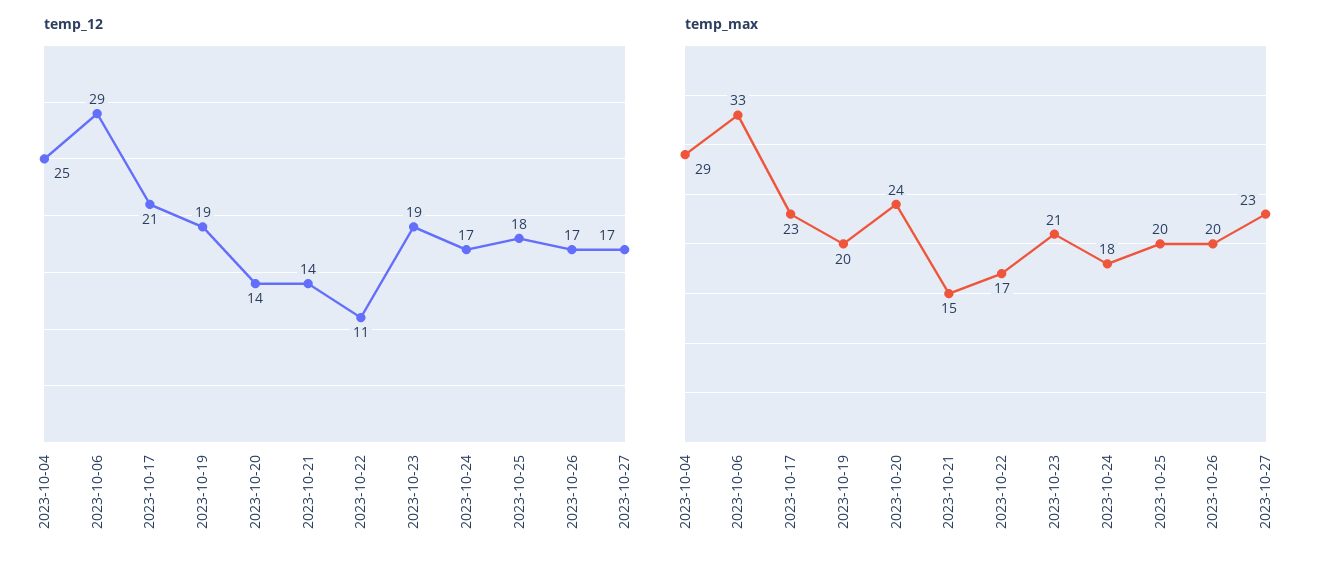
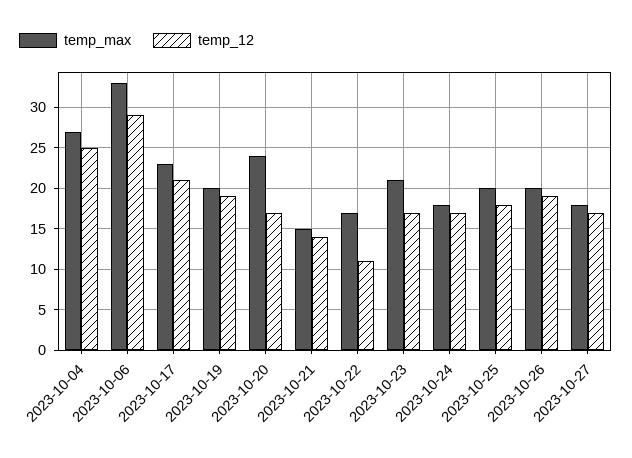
  {
    "temp_12": {
      "2023-10-04": 25,
      "2023-10-06": 29,
      "2023-10-17": 21,
      "2023-10-19": 19,
-     "2023-10-20": 14,
+     "2023-10-20": 17,
      "2023-10-21": 14,
      "2023-10-22": 11,
-     "2023-10-23": 19,
+     "2023-10-23": 17,
      "2023-10-24": 17,
      "2023-10-25": 18,
-     "2023-10-26": 17,
+     "2023-10-26": 19,
      "2023-10-27": 17
    },
    "temp_max": {
-     "2023-10-04": 29,
+     "2023-10-04": 27,
      "2023-10-06": 33,
      "2023-10-17": 23,
      "2023-10-19": 20,
      "2023-10-20": 24,
      "2023-10-21": 15,
      "2023-10-22": 17,
      "2023-10-23": 21,
      "2023-10-24": 18,
      "2023-10-25": 20,
      "2023-10-26": 20,
-     "2023-10-27": 23
+     "2023-10-27": 18
    }
  }

